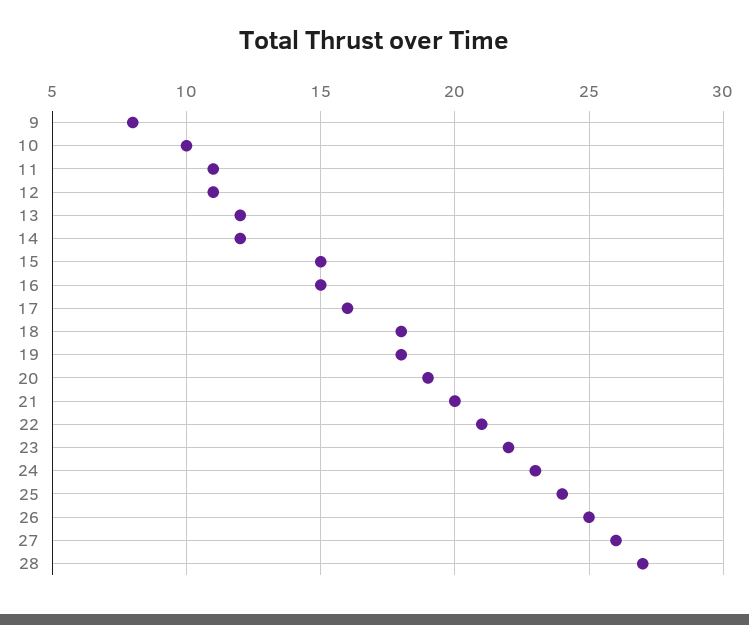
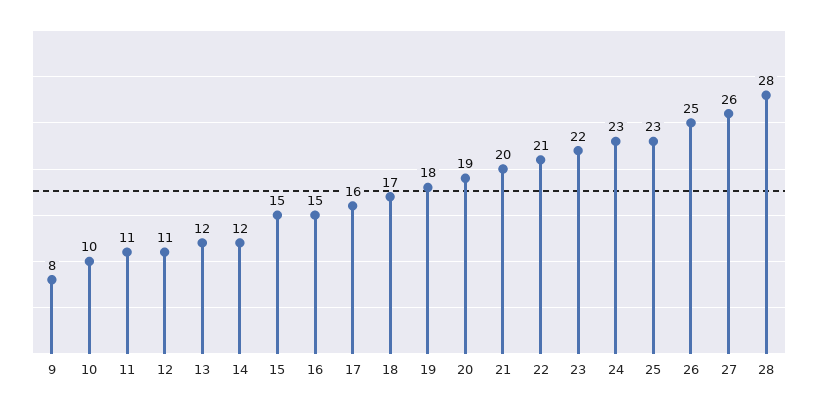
  {
    "9": 8,
    "10": 10,
    "11": 11,
    "12": 11,
    "13": 12,
    "14": 12,
    "15": 15,
    "16": 15,
    "17": 16,
-   "18": 18,
+   "18": 17,
    "19": 18,
    "20": 19,
    "21": 20,
    "22": 21,
    "23": 22,
    "24": 23,
-   "25": 24,
+   "25": 23,
    "26": 25,
    "27": 26,
-   "28": 27
+   "28": 28
  }

